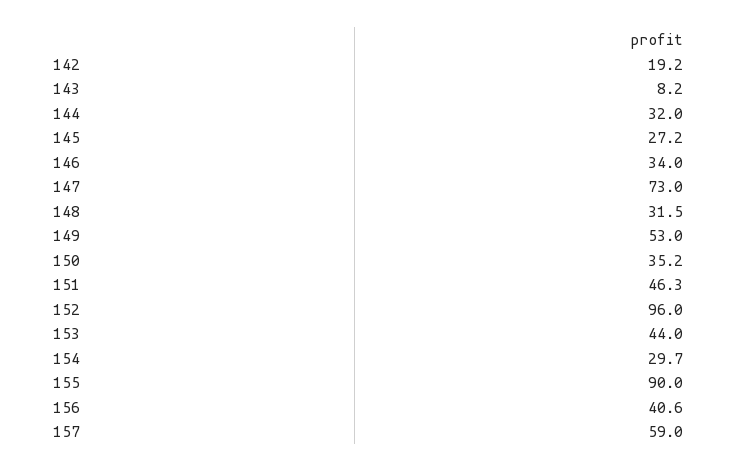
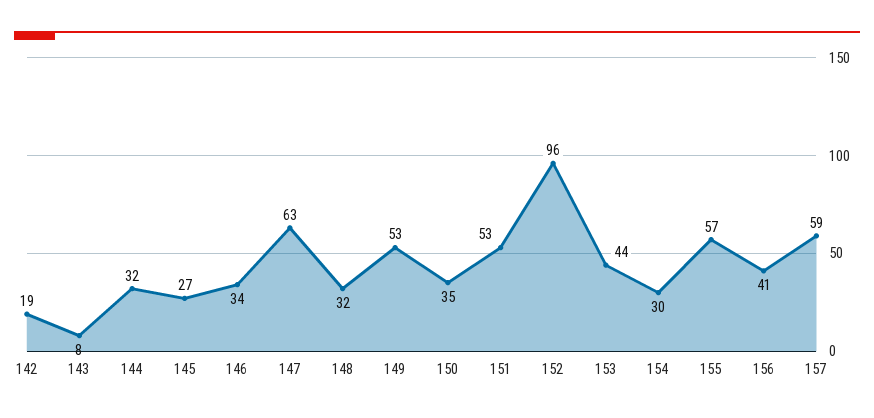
  {
    "142": 19.2,
    "143": 8.2,
    "144": 32,
    "145": 27.2,
    "146": 34,
-   "147": 73,
+   "147": 63,
    "148": 31.5,
    "149": 53,
    "150": 35.2,
-   "151": 46.3,
+   "151": 53,
    "152": 96,
    "153": 44,
    "154": 29.7,
-   "155": 90,
+   "155": 57,
    "156": 40.6,
    "157": 59
  }

